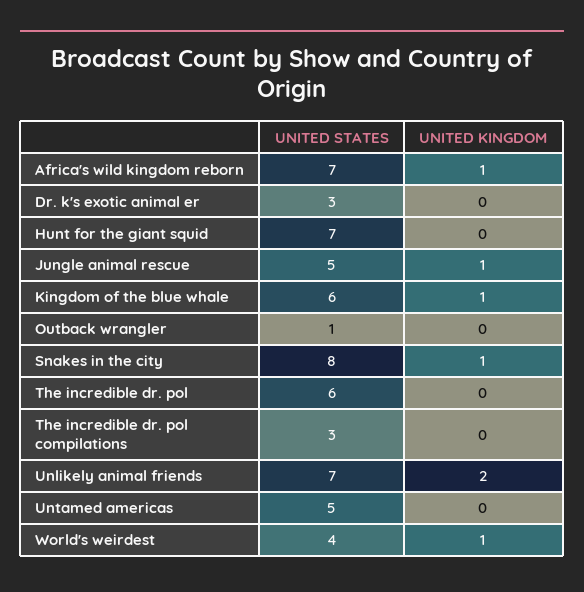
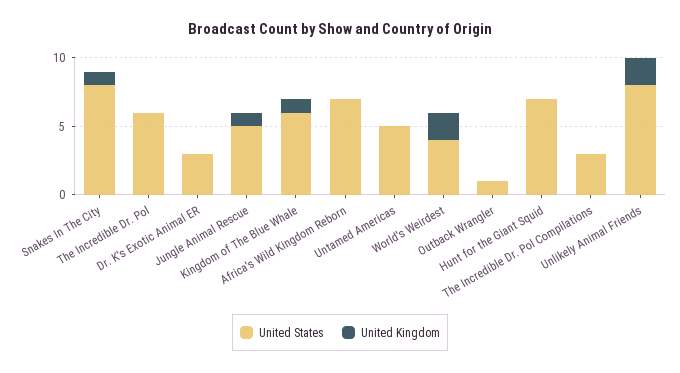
  {
    "UNITED STATES": {
      "Africa's wild kingdom reborn": 7,
      "Dr. k's exotic animal er": 3,
      "Hunt for the giant squid": 7,
      "Jungle animal rescue": 5,
      "Kingdom of the blue whale": 6,
      "Outback wrangler": 1,
      "Snakes in the city": 8,
      "The incredible dr. pol": 6,
      "The incredible dr. pol compilations": 3,
-     "Unlikely animal friends": 7,
+     "Unlikely animal friends": 8,
      "Untamed americas": 5,
      "World's weirdest": 4
    },
    "UNITED KINGDOM": {
-     "Africa's wild kingdom reborn": 1,
+     "Africa's wild kingdom reborn": 0,
      "Dr. k's exotic animal er": 0,
      "Hunt for the giant squid": 0,
      "Jungle animal rescue": 1,
      "Kingdom of the blue whale": 1,
      "Outback wrangler": 0,
      "Snakes in the city": 1,
      "The incredible dr. pol": 0,
      "The incredible dr. pol compilations": 0,
      "Unlikely animal friends": 2,
      "Untamed americas": 0,
-     "World's weirdest": 1
+     "World's weirdest": 2
    }
  }

